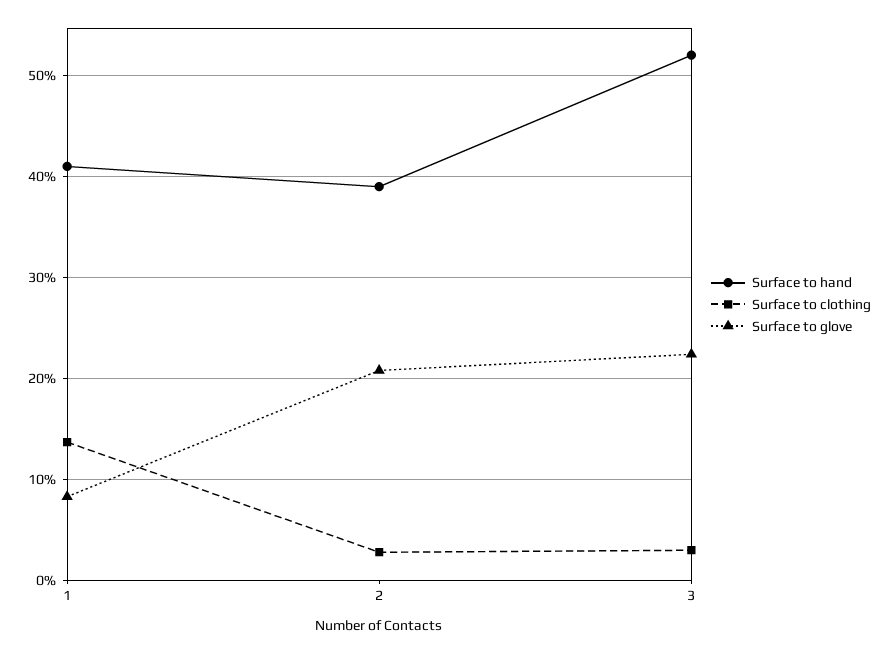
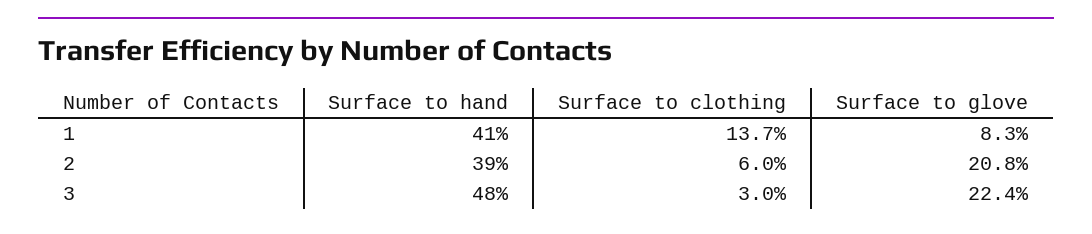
  {
    "Surface to hand": {
      "1": 41,
      "2": 39,
-     "3": 52
+     "3": 48
    },
    "Surface to clothing": {
      "1": 13.7,
-     "2": 3,
+     "2": 6,
      "3": 3
    },
    "Surface to glove": {
      "1": 8.3,
      "2": 20.8,
      "3": 22.4
    }
  }

